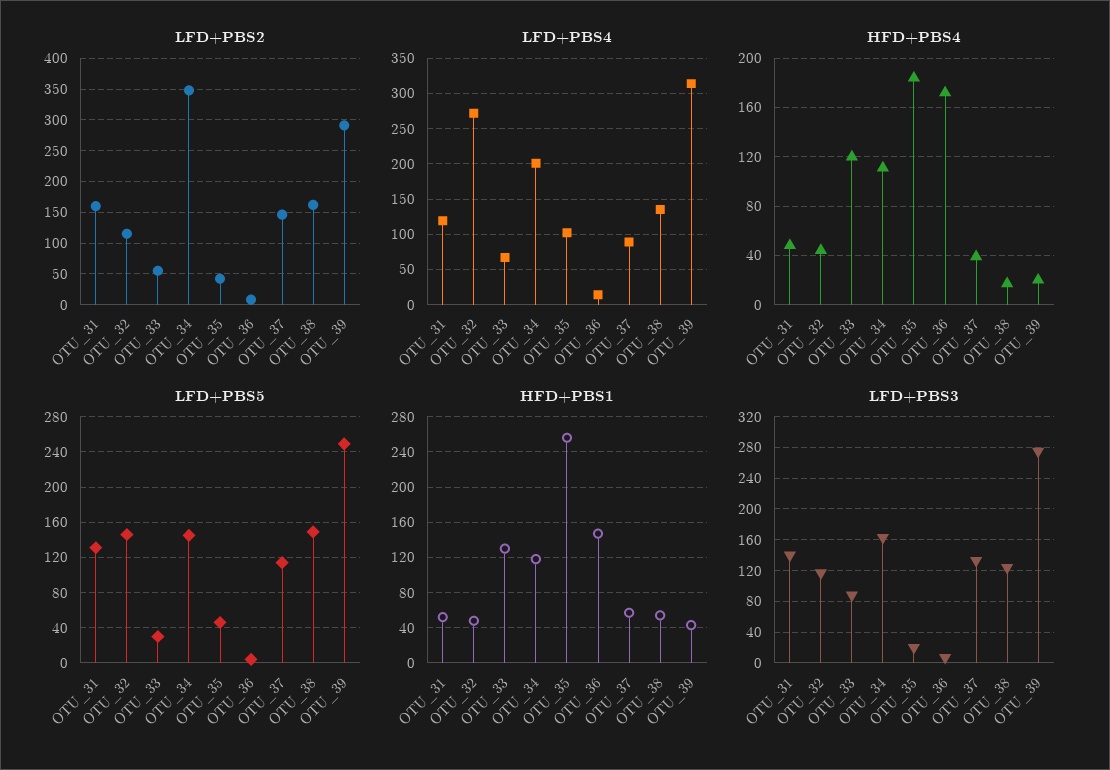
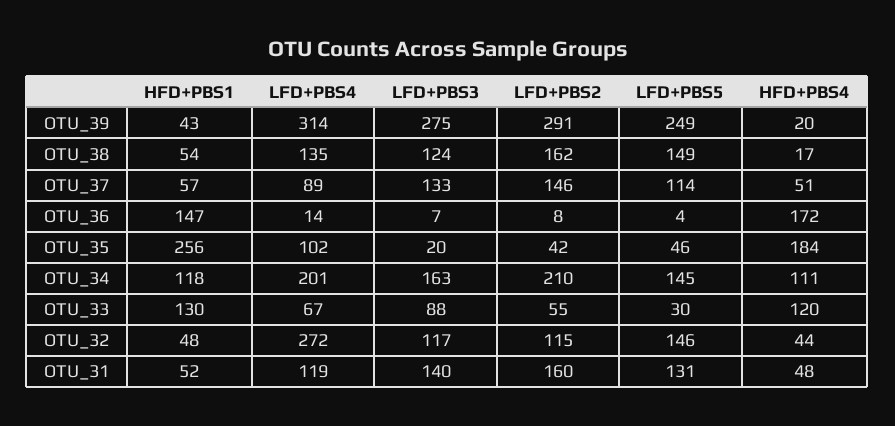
  {
    "LFD+PBS2": {
      "OTU_31": 160,
      "OTU_32": 115,
      "OTU_33": 55,
-     "OTU_34": 350,
+     "OTU_34": 210,
      "OTU_35": 42,
      "OTU_36": 8,
      "OTU_37": 146,
      "OTU_38": 162,
      "OTU_39": 291
    },
    "LFD+PBS4": {
      "OTU_31": 119,
      "OTU_32": 272,
      "OTU_33": 67,
      "OTU_34": 201,
      "OTU_35": 102,
      "OTU_36": 14,
      "OTU_37": 89,
      "OTU_38": 135,
      "OTU_39": 314
    },
    "HFD+PBS4": {
      "OTU_31": 48,
      "OTU_32": 44,
      "OTU_33": 120,
      "OTU_34": 111,
      "OTU_35": 184,
      "OTU_36": 172,
-     "OTU_37": 40,
+     "OTU_37": 51,
      "OTU_38": 17,
      "OTU_39": 20
    },
    "LFD+PBS5": {
      "OTU_31": 131,
      "OTU_32": 146,
      "OTU_33": 30,
      "OTU_34": 145,
      "OTU_35": 46,
      "OTU_36": 4,
      "OTU_37": 114,
      "OTU_38": 149,
      "OTU_39": 249
    },
    "HFD+PBS1": {
      "OTU_31": 52,
      "OTU_32": 48,
      "OTU_33": 130,
      "OTU_34": 118,
      "OTU_35": 256,
      "OTU_36": 147,
      "OTU_37": 57,
      "OTU_38": 54,
      "OTU_39": 43
    },
    "LFD+PBS3": {
      "OTU_31": 140,
      "OTU_32": 117,
      "OTU_33": 88,
      "OTU_34": 163,
      "OTU_35": 20,
      "OTU_36": 7,
      "OTU_37": 133,
      "OTU_38": 124,
      "OTU_39": 275
    }
  }

